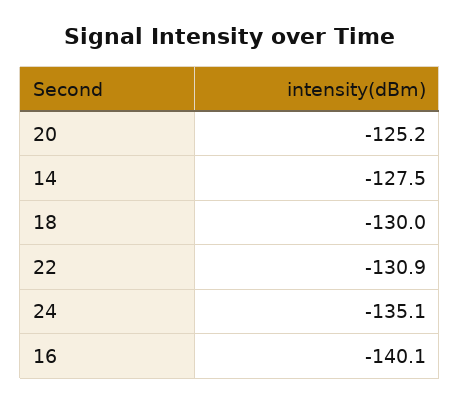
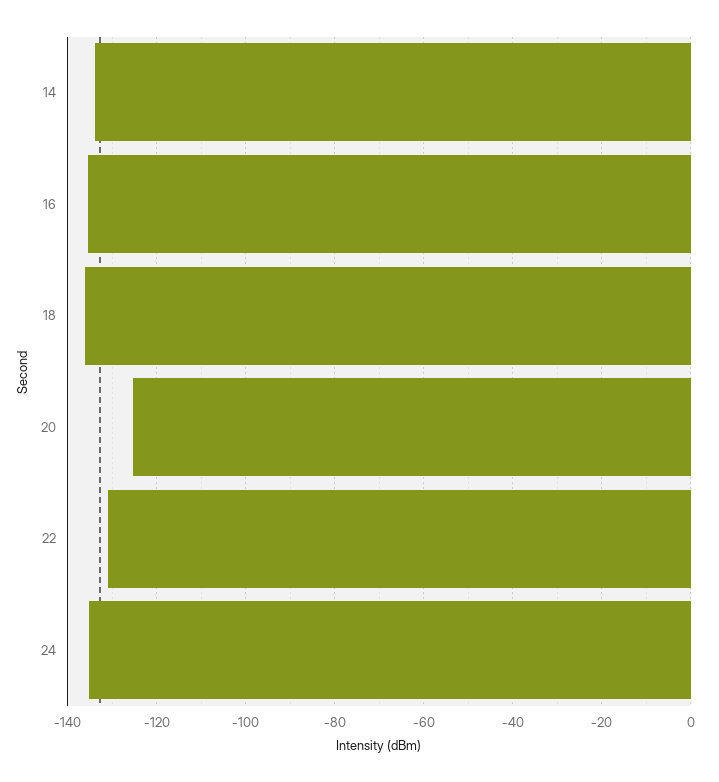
  {
    "20": -125.2,
-   "14": -127.5,
+   "14": -134,
-   "18": -130,
+   "18": -136,
    "22": -130.9,
    "24": -135.1,
-   "16": -140.1
+   "16": -136
  }

